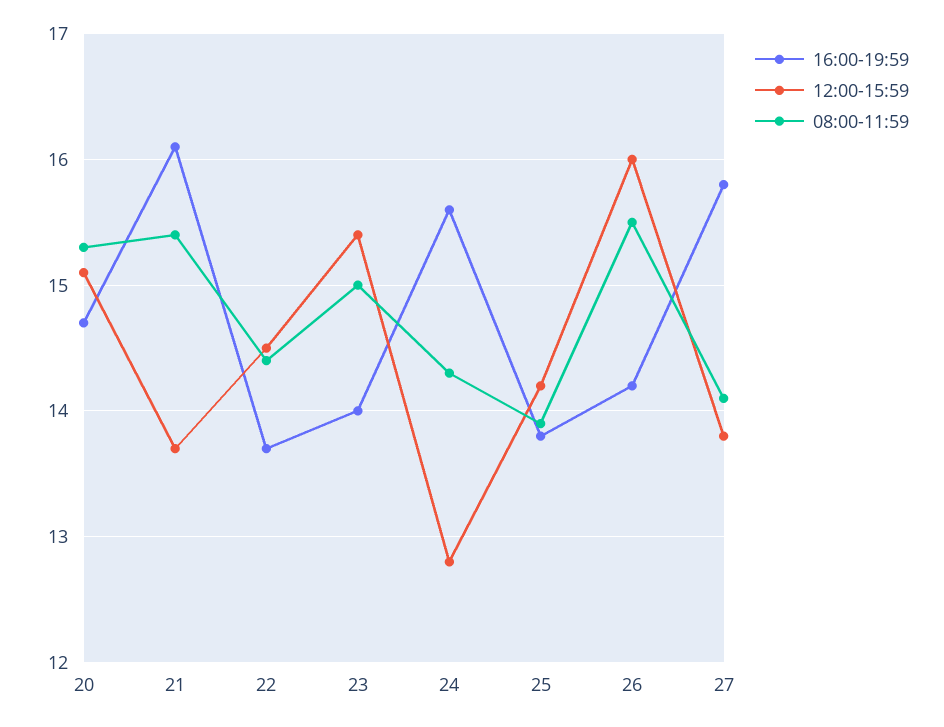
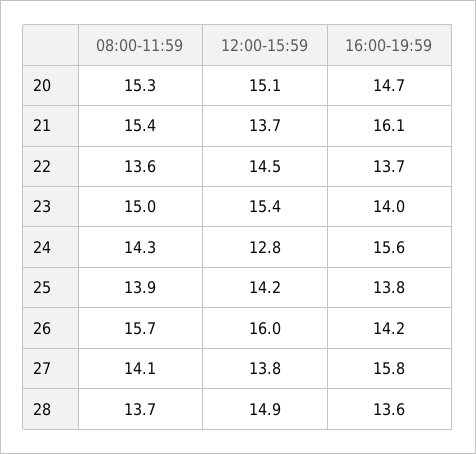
  {
    "16:00-19:59": {
      "20": 14.7,
      "21": 16.1,
      "22": 13.7,
      "23": 14,
      "24": 15.6,
      "25": 13.8,
      "26": 14.2,
-     "27": 15.8
+     "27": 15.8,
+     "28": 13.6
    },
    "12:00-15:59": {
      "20": 15.1,
      "21": 13.7,
      "22": 14.5,
      "23": 15.4,
      "24": 12.8,
      "25": 14.2,
      "26": 16,
-     "27": 13.8
+     "27": 13.8,
+     "28": 14.9
    },
    "08:00-11:59": {
      "20": 15.3,
      "21": 15.4,
-     "22": 14.4,
+     "22": 13.6,
      "23": 15,
      "24": 14.3,
      "25": 13.9,
-     "26": 15.5,
+     "26": 15.7,
-     "27": 14.1
+     "27": 14.1,
+     "28": 13.7
    }
  }

